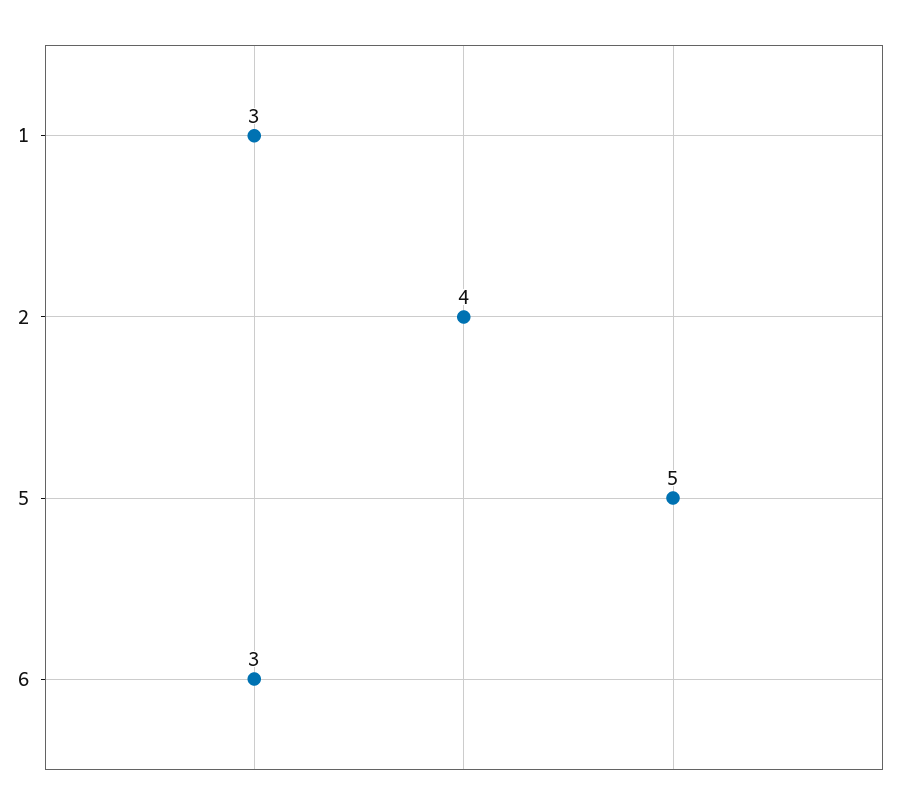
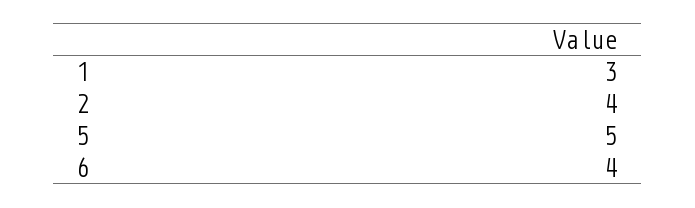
  {
    "1": 3,
    "2": 4,
    "5": 5,
-   "6": 3
+   "6": 4
  }

